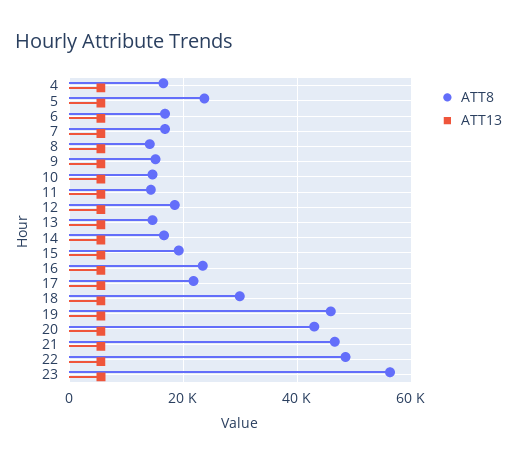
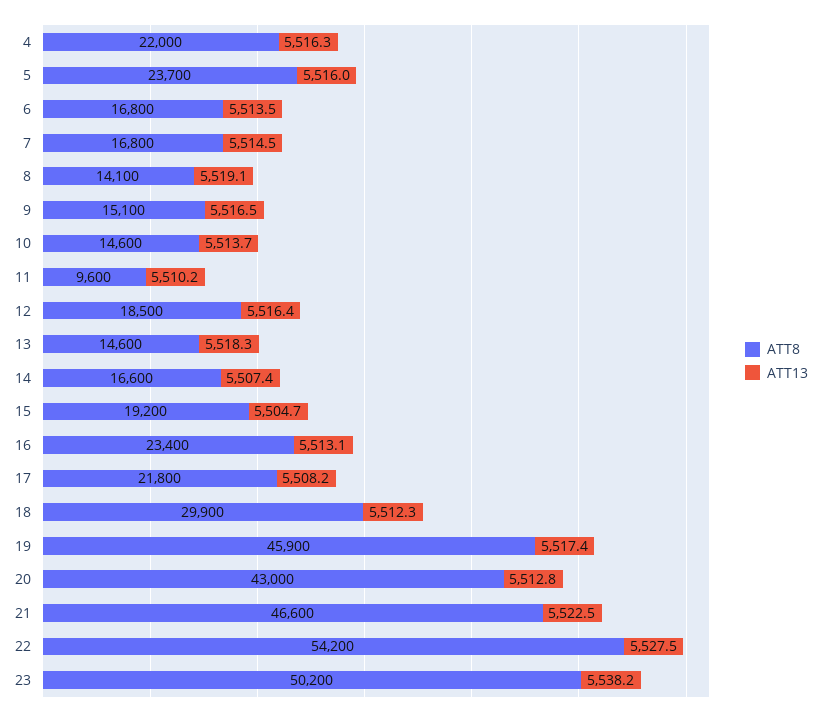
  {
    "ATT8": {
-     "4": 16000,
+     "4": 22000,
      "5": 23700,
      "6": 16800,
      "7": 16800,
      "8": 14100,
      "9": 15100,
      "10": 14600,
-     "11": 14000,
+     "11": 9600,
      "12": 18500,
      "13": 14600,
      "14": 16600,
      "15": 19200,
      "16": 23400,
      "17": 21800,
      "18": 29900,
      "19": 45900,
      "20": 43000,
      "21": 46600,
-     "22": 48000,
+     "22": 54200,
-     "23": 56000
+     "23": 50200
    },
    "ATT13": {
      "4": 5516.3,
      "5": 5516,
      "6": 5513.5,
      "7": 5514.5,
      "8": 5519.1,
      "9": 5516.5,
      "10": 5513.7,
      "11": 5510.2,
      "12": 5516.4,
      "13": 5518.3,
      "14": 5507.4,
      "15": 5504.7,
      "16": 5513.1,
      "17": 5508.2,
      "18": 5512.3,
      "19": 5517.4,
      "20": 5512.8,
      "21": 5522.5,
      "22": 5527.5,
      "23": 5538.2
    }
  }

